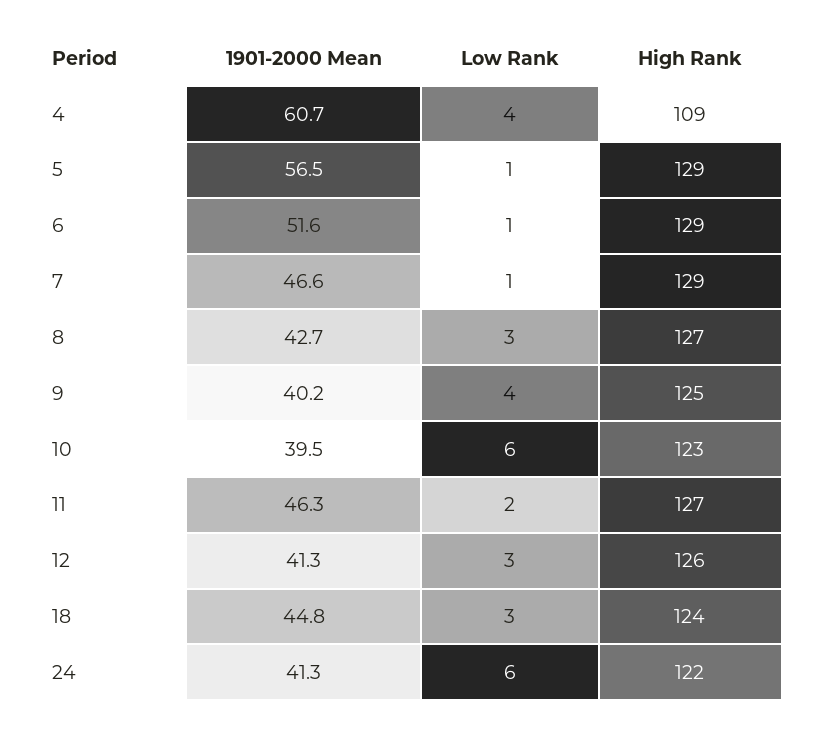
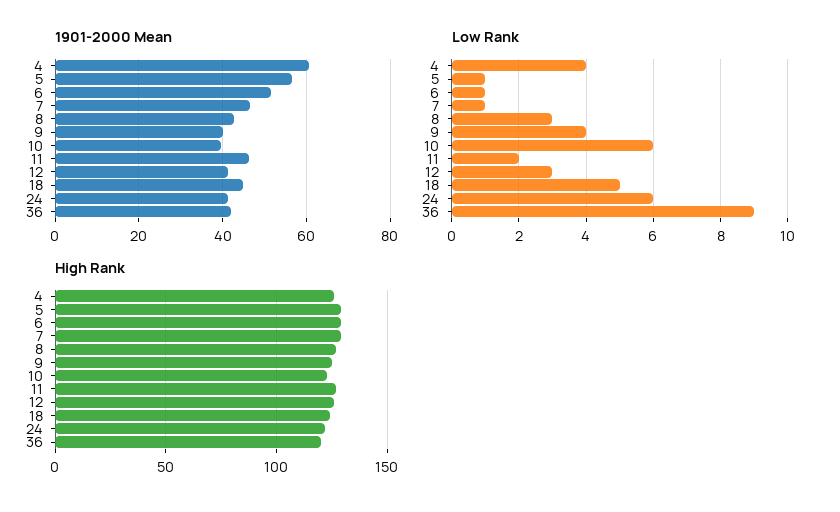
  {
    "1901-2000 Mean": {
      "4": 60.7,
      "5": 56.5,
      "6": 51.6,
      "7": 46.6,
      "8": 42.7,
      "9": 40.2,
      "10": 39.5,
      "11": 46.3,
      "12": 41.3,
      "18": 44.8,
-     "24": 41.3
+     "24": 41.3,
+     "36": 42
    },
    "Low Rank": {
      "4": 4,
      "5": 1,
      "6": 1,
      "7": 1,
      "8": 3,
      "9": 4,
      "10": 6,
      "11": 2,
      "12": 3,
-     "18": 3,
+     "18": 5,
-     "24": 6
+     "24": 6,
+     "36": 9
    },
    "High Rank": {
-     "4": 109,
+     "4": 125,
      "5": 129,
      "6": 129,
      "7": 129,
      "8": 127,
      "9": 125,
      "10": 123,
      "11": 127,
      "12": 126,
      "18": 124,
-     "24": 122
+     "24": 122,
+     "36": 120
    }
  }

